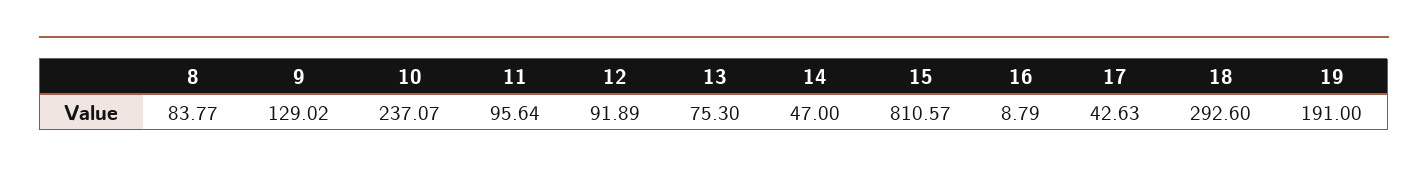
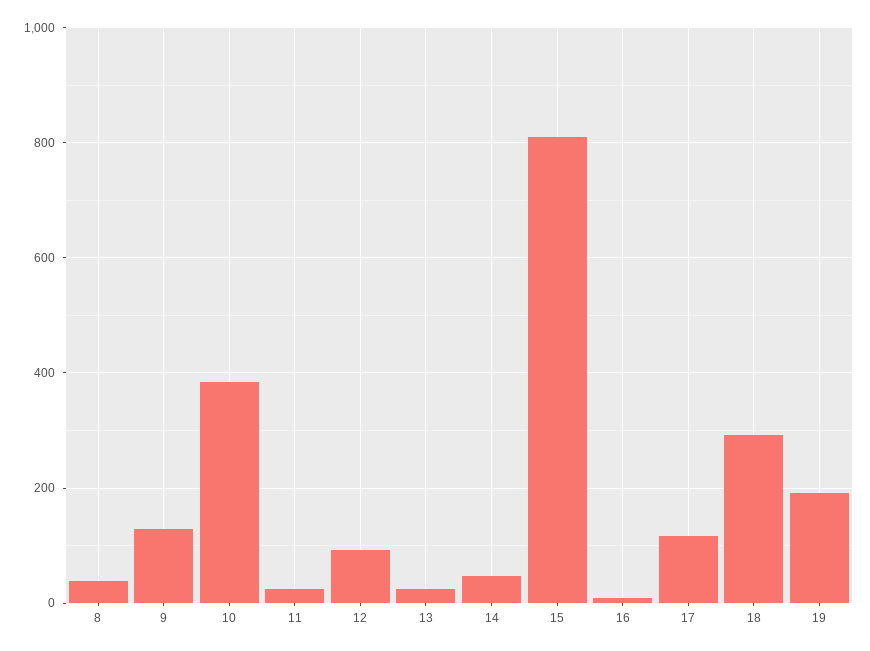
  {
-   "8": 83.77,
+   "8": 40,
    "9": 129.02,
-   "10": 237.07,
+   "10": 380,
-   "11": 95.64,
+   "11": 20,
    "12": 91.89,
-   "13": 75.3,
+   "13": 20,
    "14": 47,
    "15": 810.57,
    "16": 8.79,
-   "17": 42.63,
+   "17": 120,
    "18": 292.6,
    "19": 191
  }

